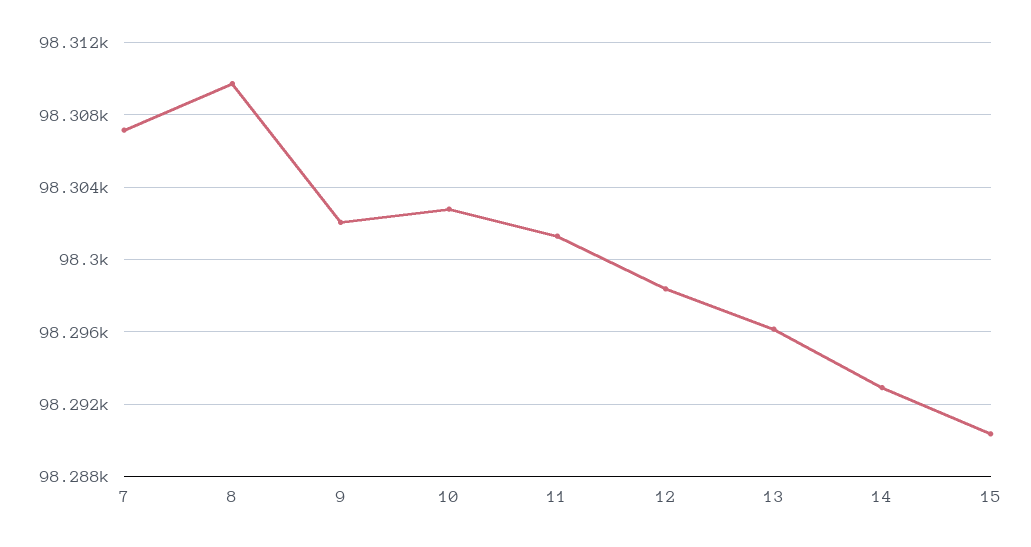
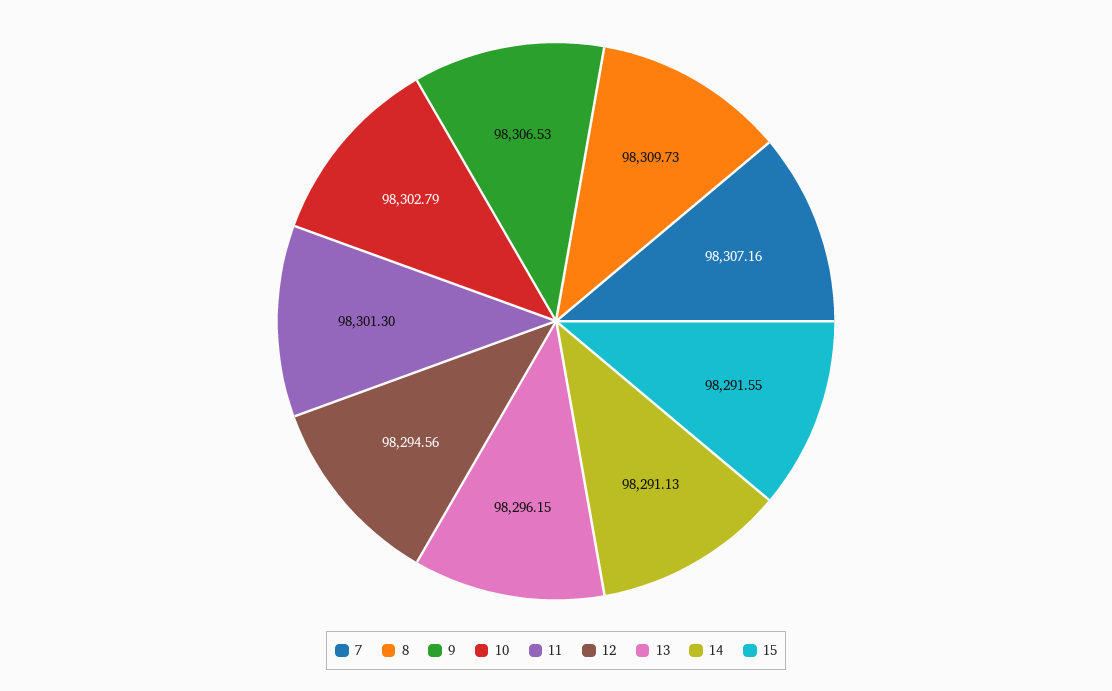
  {
    "7": 98307.16,
    "8": 98309.73,
-   "9": 98302,
+   "9": 98306.53,
    "10": 98302.79,
    "11": 98301.3,
-   "12": 98298.5,
+   "12": 98294.56,
    "13": 98296.15,
-   "14": 98293,
+   "14": 98291.13,
-   "15": 98290.5
+   "15": 98291.55
  }

